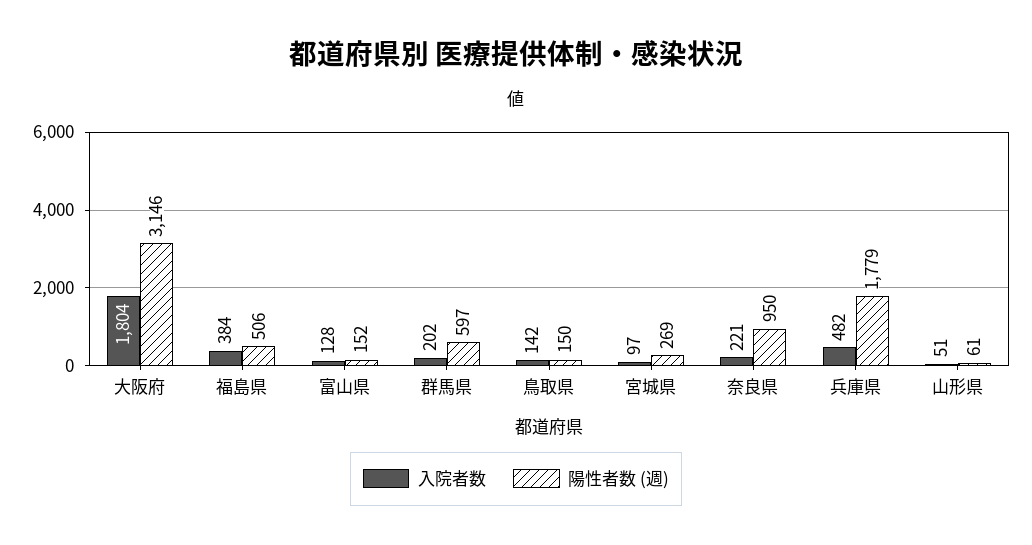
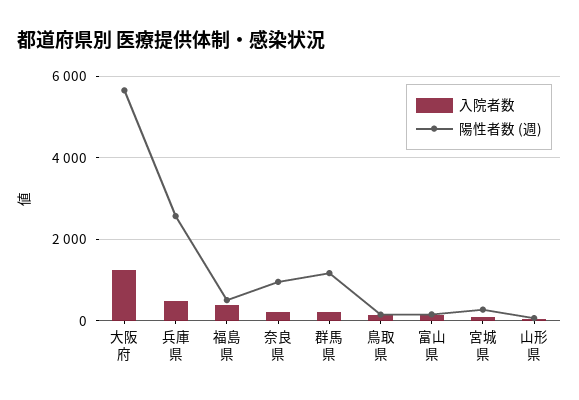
  {
    "入院者数": {
-     "大阪府": 1804,
+     "大阪府": 1200,
      "福島県": 384,
      "富山県": 128,
      "群馬県": 202,
      "鳥取県": 142,
      "宮城県": 97,
      "奈良県": 221,
      "兵庫県": 482,
      "山形県": 51
    },
    "陽性者数 (週)": {
-     "大阪府": 3146,
+     "大阪府": 5600,
      "福島県": 506,
      "富山県": 152,
-     "群馬県": 597,
+     "群馬県": 1200,
      "鳥取県": 150,
      "宮城県": 269,
      "奈良県": 950,
-     "兵庫県": 1779,
+     "兵庫県": 2600,
      "山形県": 61
    }
  }

